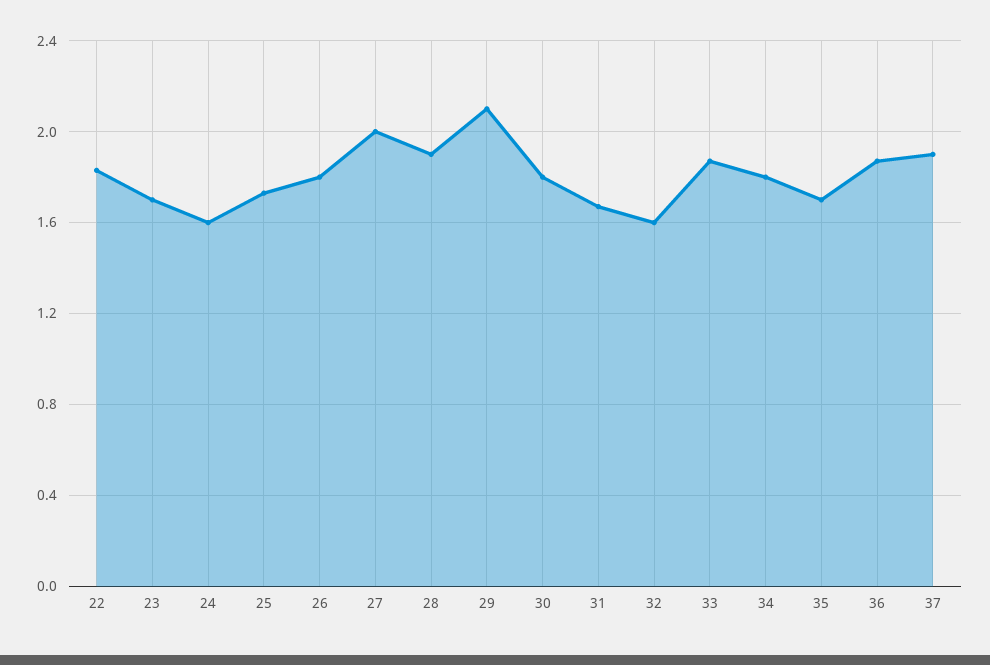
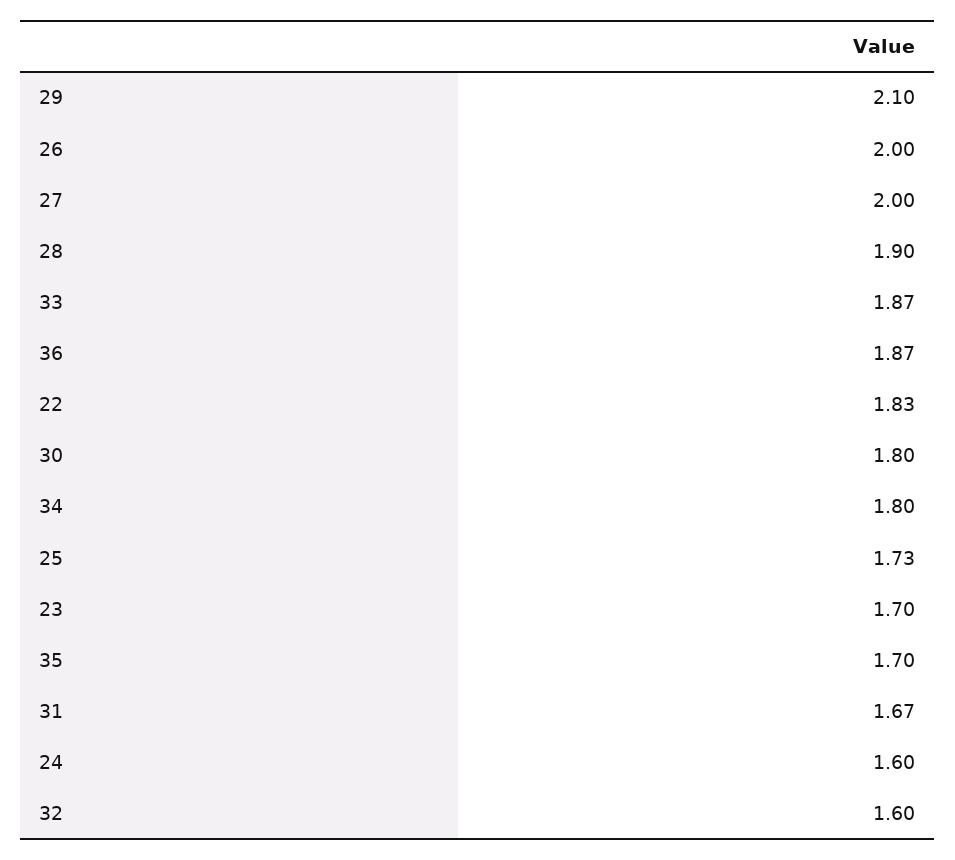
  {
    "22": 1.83,
    "23": 1.7,
    "24": 1.6,
    "25": 1.73,
-   "26": 1.8,
+   "26": 2,
    "27": 2,
    "28": 1.9,
    "29": 2.1,
    "30": 1.8,
    "31": 1.67,
    "32": 1.6,
    "33": 1.87,
    "34": 1.8,
    "35": 1.7,
-   "36": 1.87,
+   "36": 1.87
-   "37": 1.9
  }

